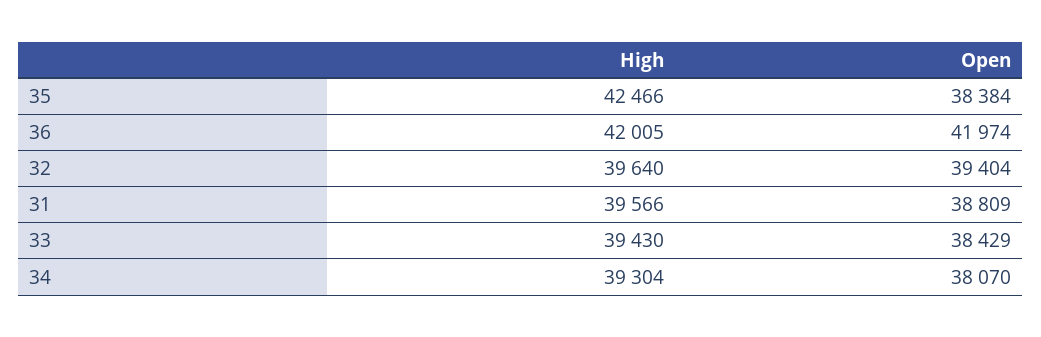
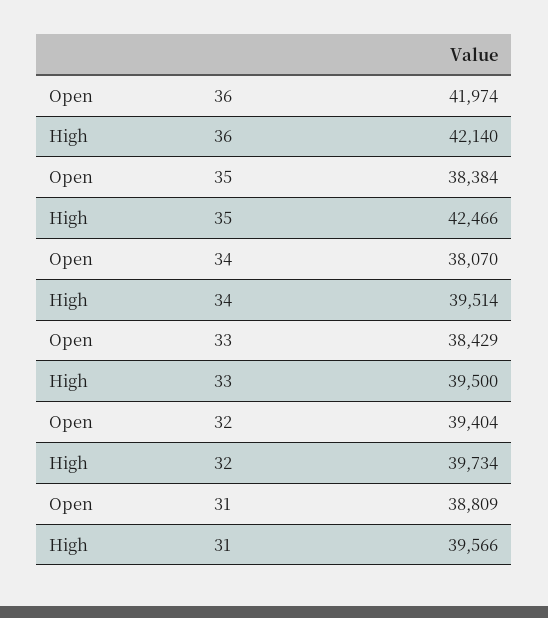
  {
    "High": {
      "35": 42466,
-     "36": 42005,
+     "36": 42140,
-     "32": 39640,
+     "32": 39734,
      "31": 39566,
-     "33": 39430,
+     "33": 39500,
-     "34": 39304
+     "34": 39514
    },
    "Open": {
      "35": 38384,
      "36": 41974,
      "32": 39404,
      "31": 38809,
      "33": 38429,
      "34": 38070
    }
  }

